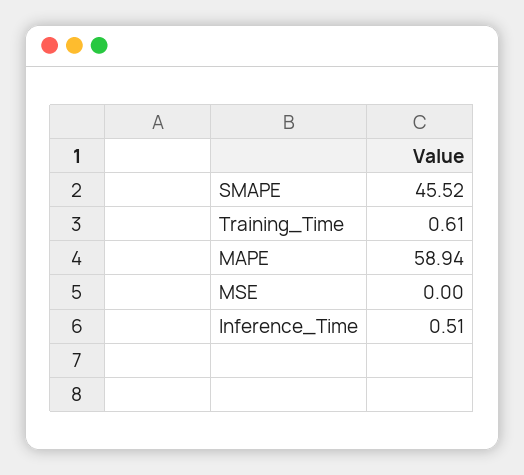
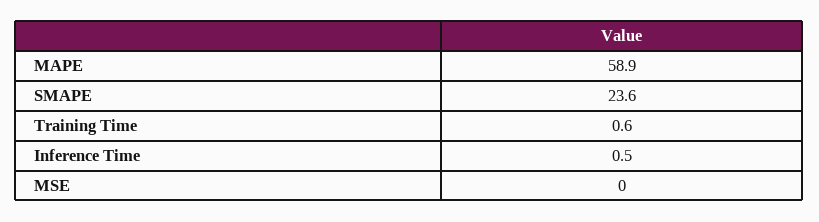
  {
-   "SMAPE": 45.52,
+   "SMAPE": 23.6,
    "Training_Time": 0.61,
    "MAPE": 58.94,
    "MSE": 0,
    "Inference_Time": 0.51
  }

